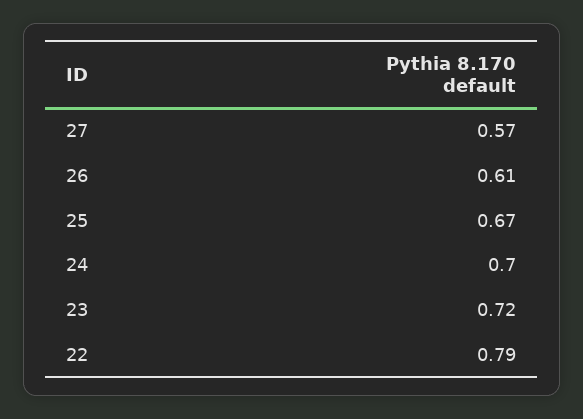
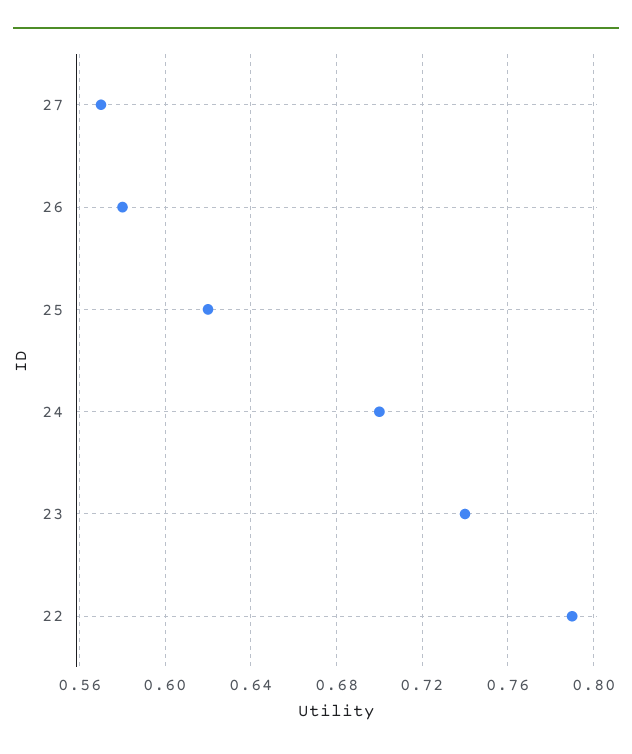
  {
    "27": 0.57,
-   "26": 0.61,
+   "26": 0.58,
-   "25": 0.67,
+   "25": 0.62,
    "24": 0.7,
-   "23": 0.72,
+   "23": 0.74,
    "22": 0.79
  }

